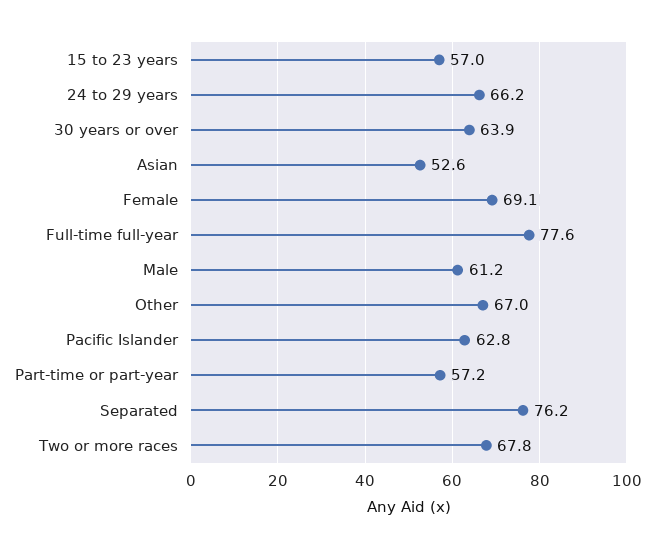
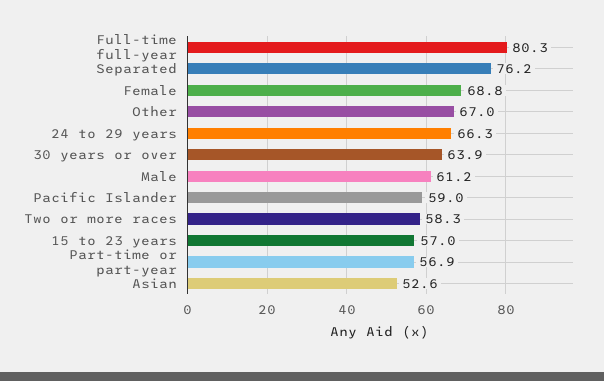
  {
    "15 to 23 years": 57,
-   "24 to 29 years": 66.2,
+   "24 to 29 years": 66.3,
    "30 years or over": 63.9,
    "Asian": 52.6,
-   "Female": 69.1,
+   "Female": 68.8,
-   "Full-time full-year": 77.6,
+   "Full-time full-year": 80.3,
    "Male": 61.2,
    "Other": 67,
-   "Pacific Islander": 62.8,
+   "Pacific Islander": 59,
-   "Part-time or part-year": 57.2,
+   "Part-time or part-year": 56.9,
    "Separated": 76.2,
-   "Two or more races": 67.8
+   "Two or more races": 58.3
  }

